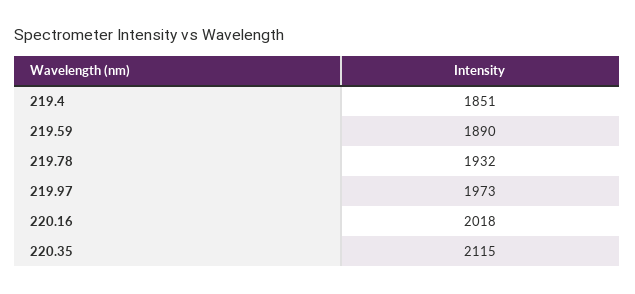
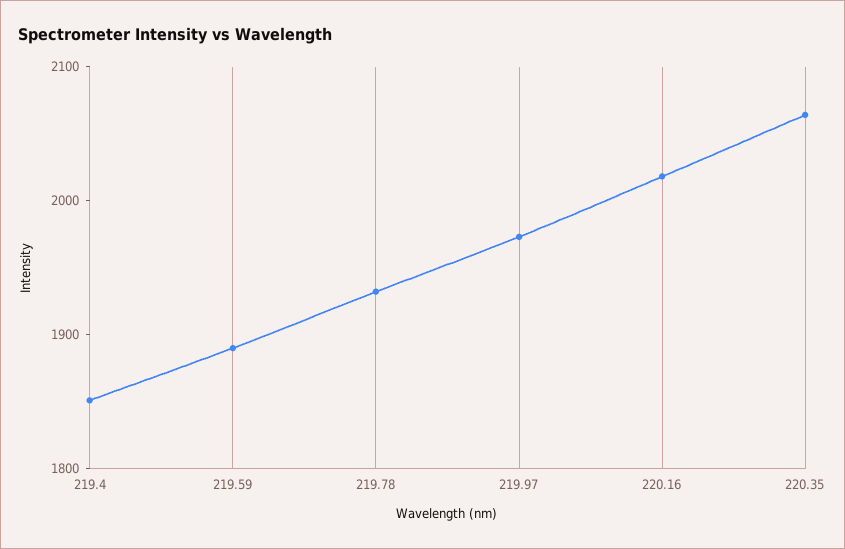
  {
    "219.4": 1851,
    "219.59": 1890,
    "219.78": 1932,
    "219.97": 1973,
    "220.16": 2018,
-   "220.35": 2115
+   "220.35": 2060
  }

